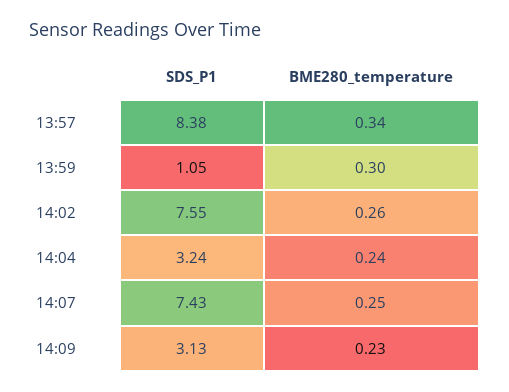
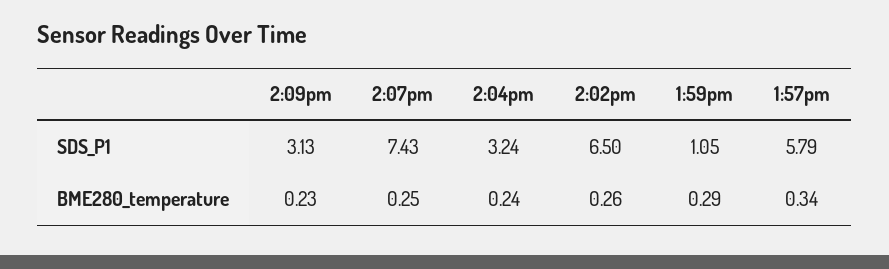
  {
    "SDS_P1": {
-     "13:57": 8.38,
+     "13:57": 5.79,
      "13:59": 1.05,
-     "14:02": 7.55,
+     "14:02": 6.5,
      "14:04": 3.24,
      "14:07": 7.43,
      "14:09": 3.13
    },
    "BME280_temperature": {
      "13:57": 0.34,
-     "13:59": 0.3,
+     "13:59": 0.29,
      "14:02": 0.26,
      "14:04": 0.24,
      "14:07": 0.25,
      "14:09": 0.23
    }
  }

